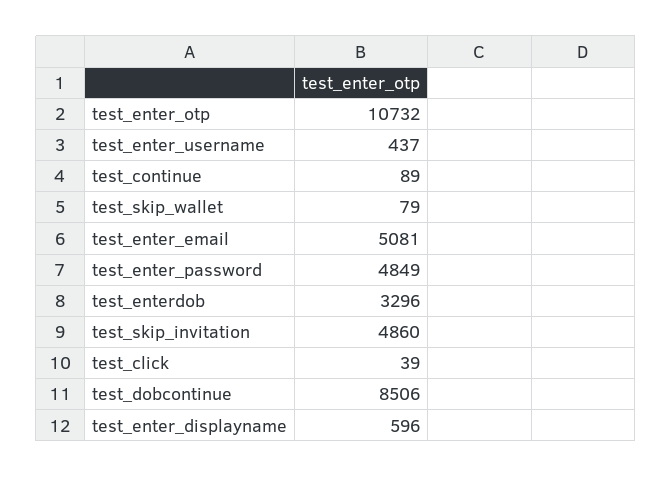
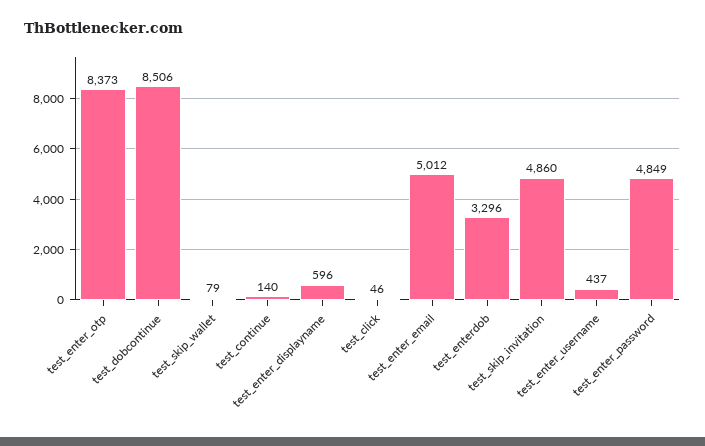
  {
-   "test_enter_otp": 10732,
+   "test_enter_otp": 8373,
    "test_enter_username": 437,
-   "test_continue": 89,
+   "test_continue": 140,
    "test_skip_wallet": 79,
-   "test_enter_email": 5081,
+   "test_enter_email": 5012,
    "test_enter_password": 4849,
    "test_enterdob": 3296,
    "test_skip_invitation": 4860,
-   "test_click": 39,
+   "test_click": 46,
    "test_dobcontinue": 8506,
    "test_enter_displayname": 596
  }

